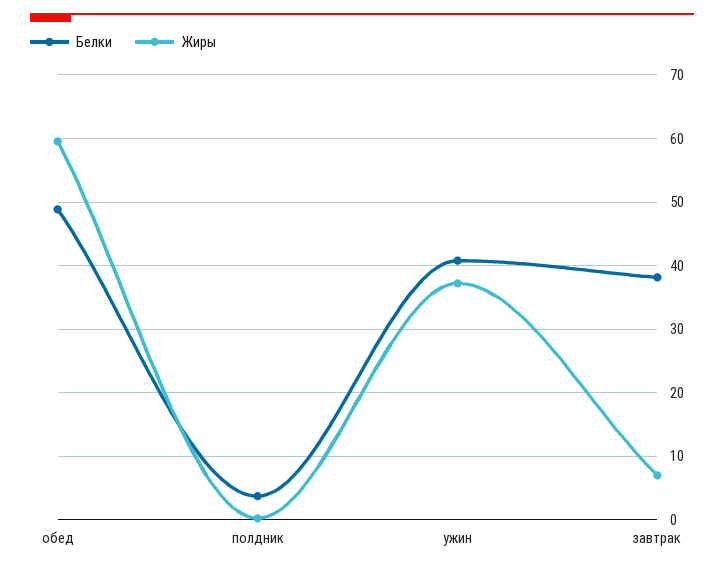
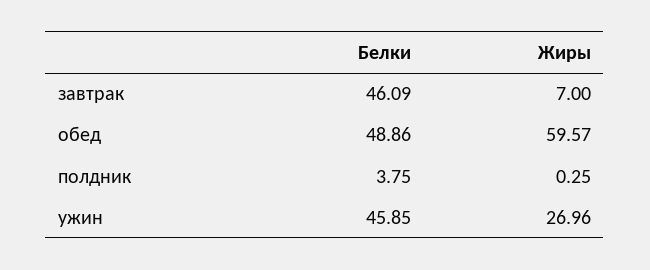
  {
    "Белки": {
      "обед": 48.86,
      "полдник": 3.75,
-     "ужин": 41,
+     "ужин": 45.85,
-     "завтрак": 38
+     "завтрак": 46.09
    },
    "Жиры": {
      "обед": 59.57,
      "полдник": 0.25,
-     "ужин": 37,
+     "ужин": 26.96,
      "завтрак": 7
    }
  }

